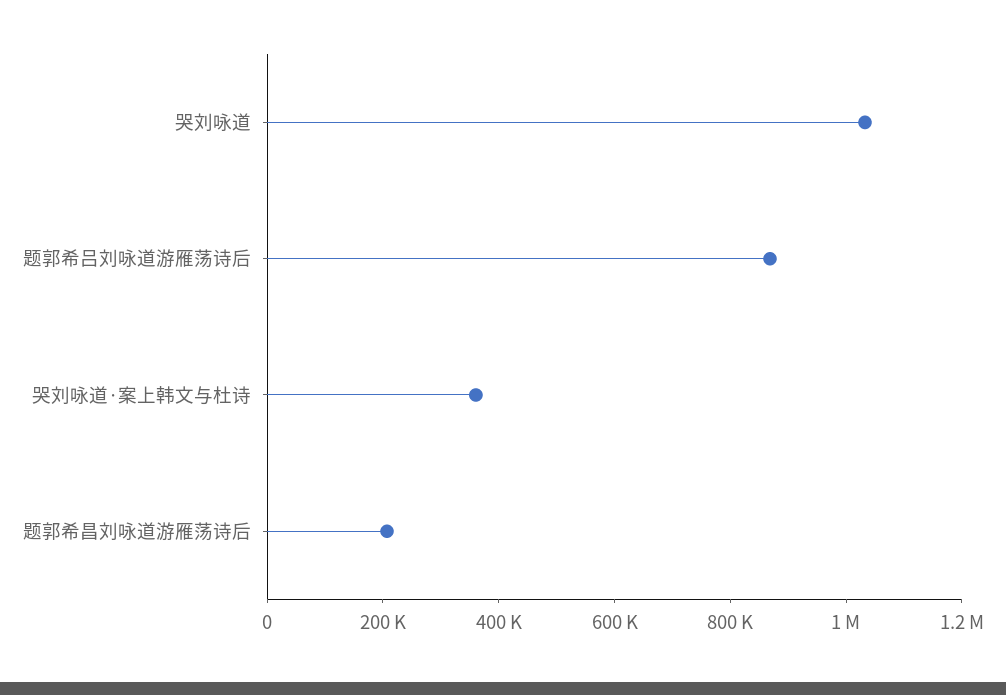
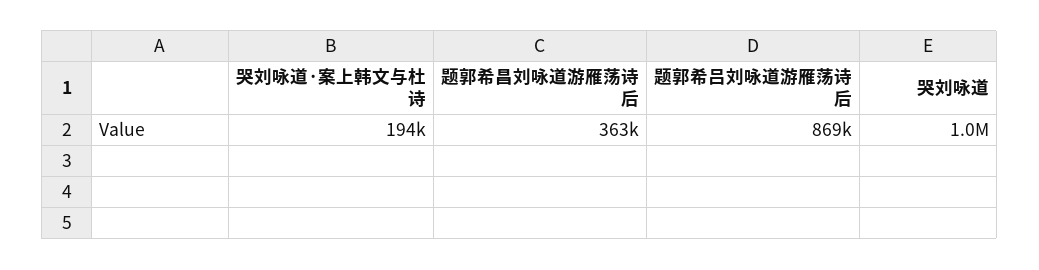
  {
    "哭刘咏道": 1000000,
    "题郭希吕刘咏道游雁荡诗后": 869000,
-   "哭刘咏道·案上韩文与杜诗": 350000,
+   "哭刘咏道·案上韩文与杜诗": 194000,
-   "题郭希昌刘咏道游雁荡诗后": 200000
+   "题郭希昌刘咏道游雁荡诗后": 363000
  }

